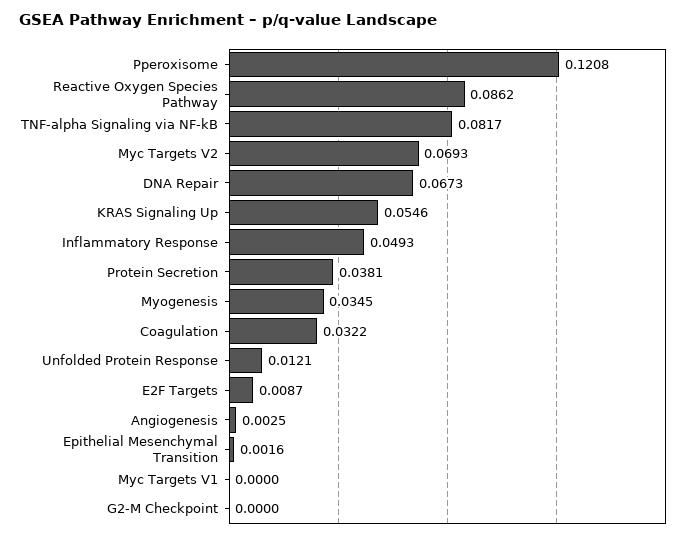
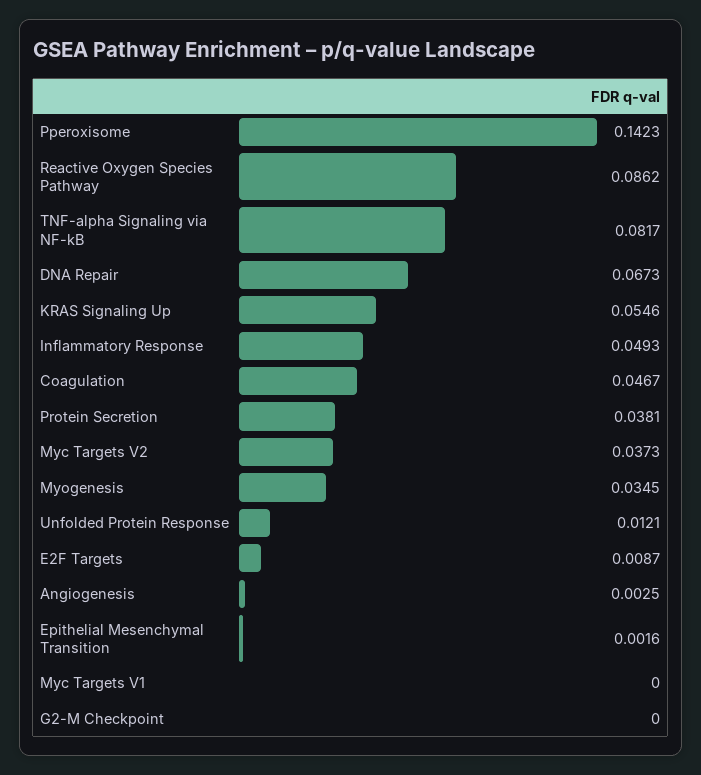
  {
-   "Pperoxisome": 0.1208,
+   "Pperoxisome": 0.1423,
    "Reactive Oxygen Species Pathway": 0.0862,
    "TNF-alpha Signaling via NF-kB": 0.0817,
-   "Myc Targets V2": 0.0693,
+   "Myc Targets V2": 0.0373,
    "DNA Repair": 0.0673,
    "KRAS Signaling Up": 0.0546,
    "Inflammatory Response": 0.0493,
    "Protein Secretion": 0.0381,
    "Myogenesis": 0.0345,
-   "Coagulation": 0.0322,
+   "Coagulation": 0.0467,
    "Unfolded Protein Response": 0.0121,
    "E2F Targets": 0.0087,
    "Angiogenesis": 0.0025,
    "Epithelial Mesenchymal Transition": 0.0016,
    "Myc Targets V1": 0,
    "G2-M Checkpoint": 0
  }

